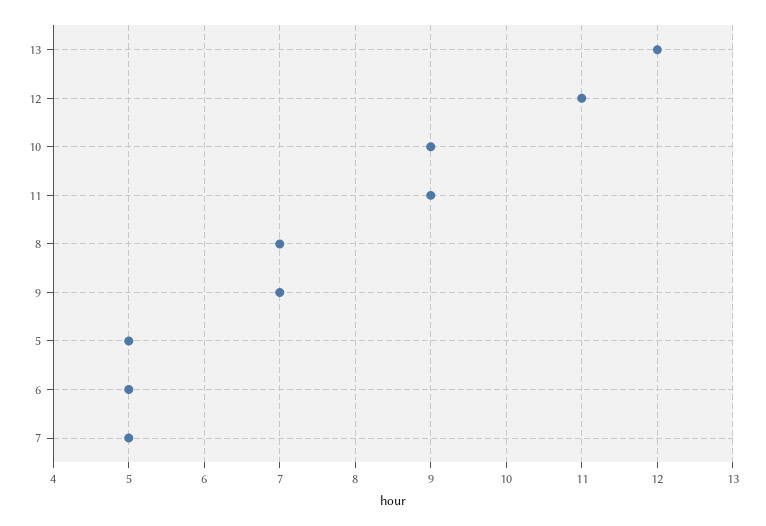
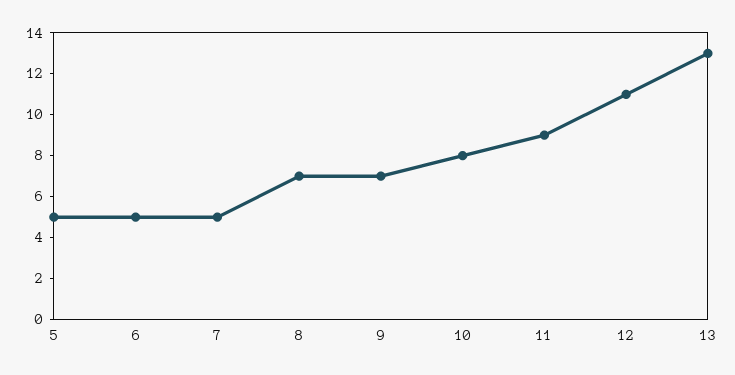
  {
-   "13": 12,
+   "13": 13,
    "12": 11,
-   "10": 9,
+   "10": 8,
    "11": 9,
    "8": 7,
    "9": 7,
    "5": 5,
    "6": 5,
    "7": 5
  }

